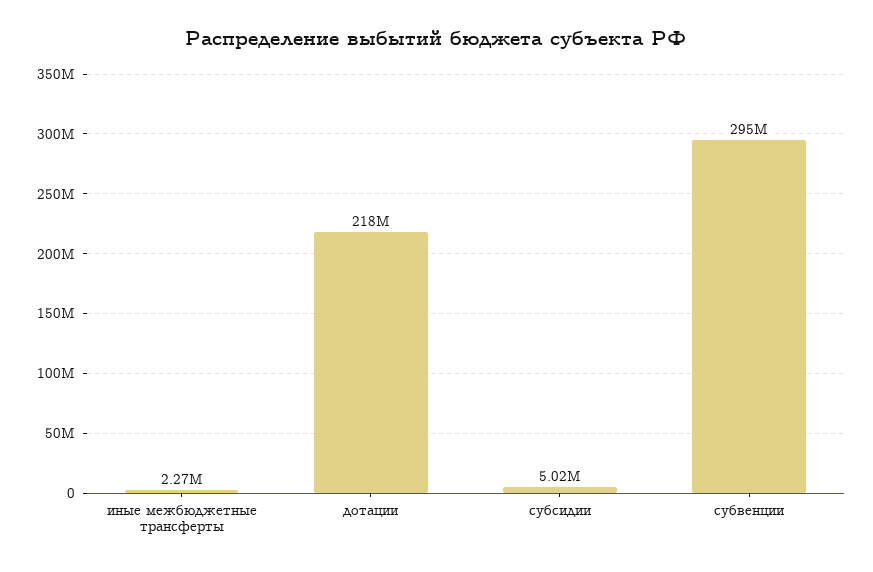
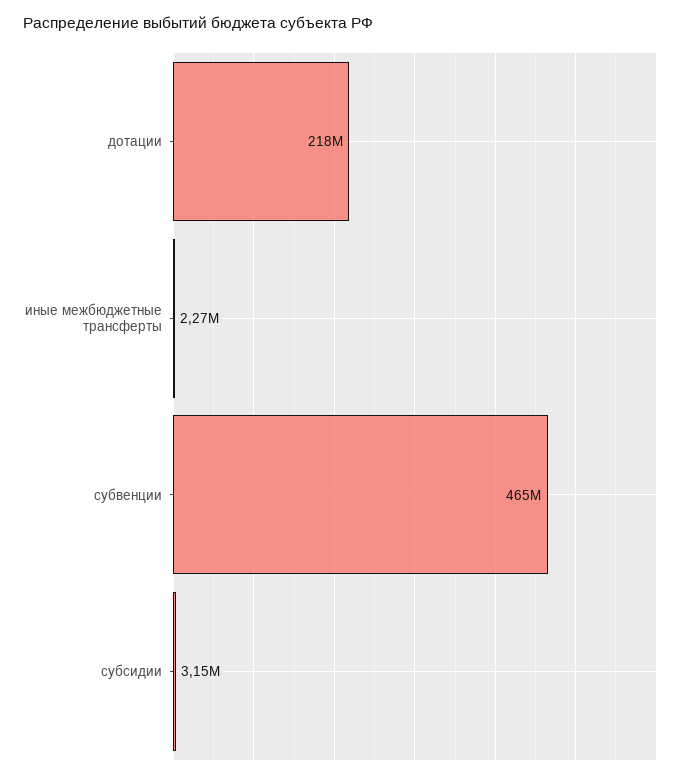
  {
    "иные межбюджетные трансферты": 2270000,
    "дотации": 218000000,
-   "субсидии": 5020000,
+   "субсидии": 3150000,
-   "субвенции": 295000000
+   "субвенции": 465000000
  }

